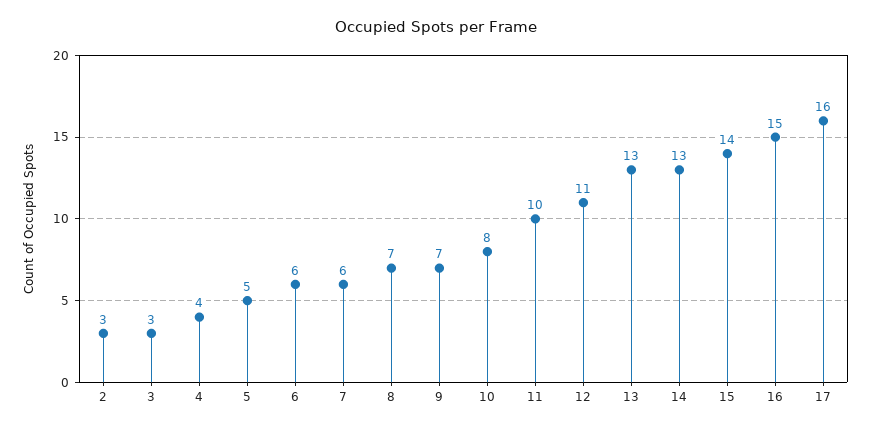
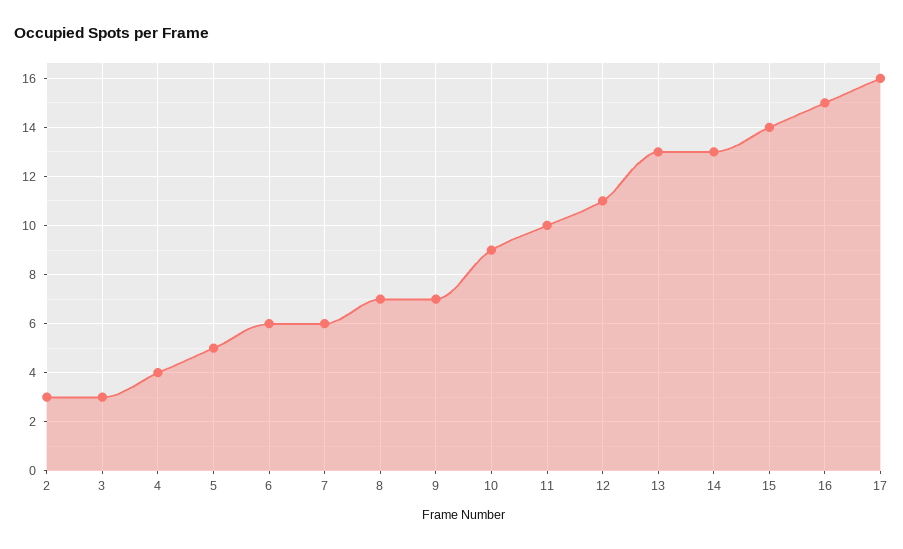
  {
    "2": 3,
    "3": 3,
    "4": 4,
    "5": 5,
    "6": 6,
    "7": 6,
    "8": 7,
    "9": 7,
-   "10": 8,
+   "10": 9,
    "11": 10,
    "12": 11,
    "13": 13,
    "14": 13,
    "15": 14,
    "16": 15,
    "17": 16
  }

